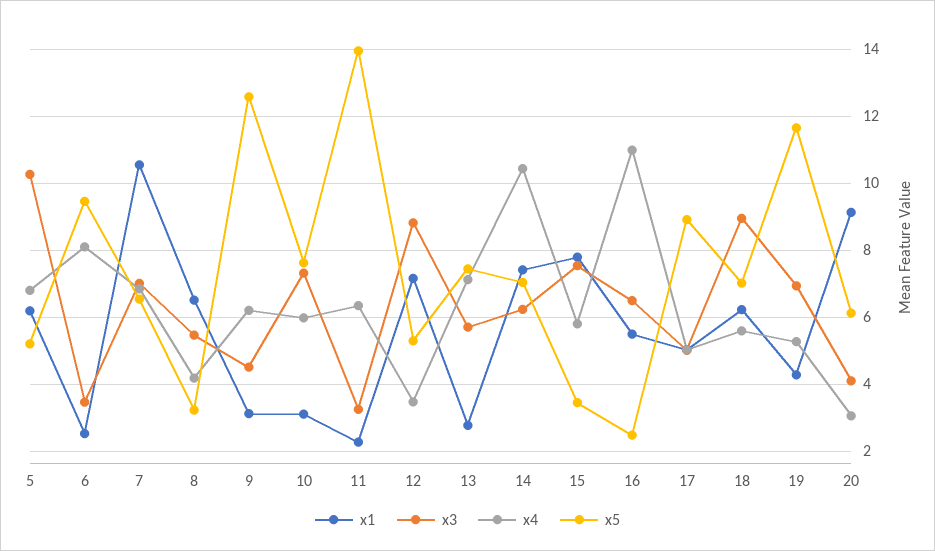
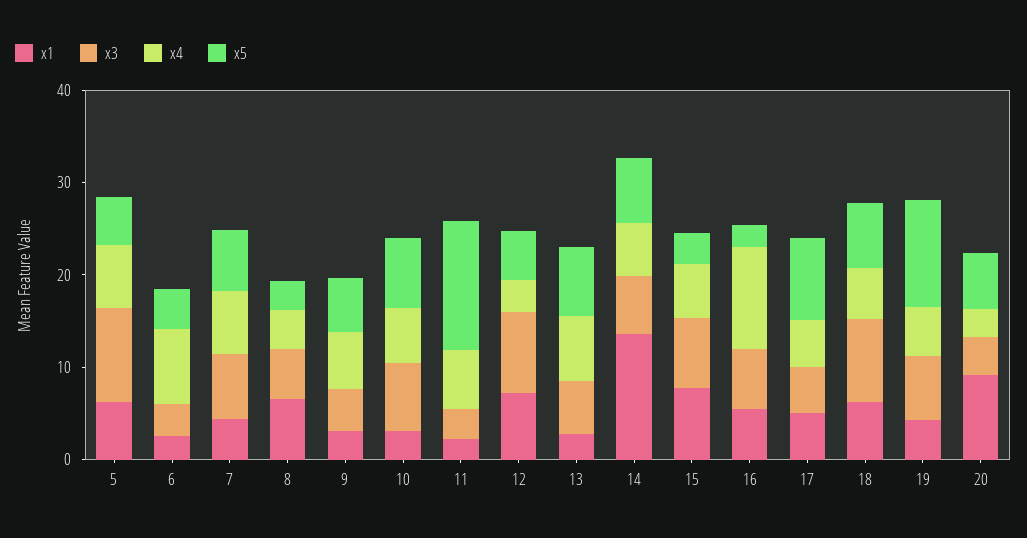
  {
    "x1": {
      "5": 6.2,
      "6": 2.6,
-     "7": 10.6,
+     "7": 4,
      "8": 6.6,
      "9": 3.2,
      "10": 3.2,
      "11": 2.2,
      "12": 7.2,
      "13": 2.8,
-     "14": 7.4,
+     "14": 14,
      "15": 7.8,
      "16": 5.4,
      "17": 5,
      "18": 6.2,
      "19": 4.2,
      "20": 9.2
    },
    "x3": {
      "5": 10.2,
      "6": 3.4,
      "7": 7,
      "8": 5.4,
      "9": 4.6,
      "10": 7.4,
      "11": 3.2,
      "12": 8.8,
      "13": 5.8,
      "14": 6.2,
      "15": 7.6,
      "16": 6.4,
      "17": 5,
      "18": 9,
      "19": 7,
      "20": 4.2
    },
    "x4": {
      "5": 6.8,
      "6": 8.2,
      "7": 6.8,
      "8": 4.2,
      "9": 6.2,
      "10": 6,
      "11": 6.4,
      "12": 3.4,
      "13": 7.2,
-     "14": 10.4,
+     "14": 6,
      "15": 5.8,
      "16": 11,
      "17": 5,
      "18": 5.6,
      "19": 5.2,
      "20": 3
    },
    "x5": {
      "5": 5.2,
-     "6": 9.4,
+     "6": 4,
      "7": 6.6,
      "8": 3.2,
-     "9": 12.6,
+     "9": 6,
      "10": 7.6,
      "11": 14,
      "12": 5.2,
      "13": 7.4,
      "14": 7,
      "15": 3.4,
      "16": 2.4,
      "17": 9,
      "18": 7,
      "19": 11.6,
      "20": 6.2
    }
  }

